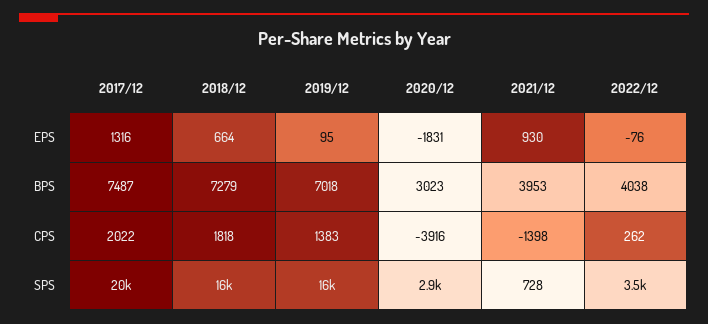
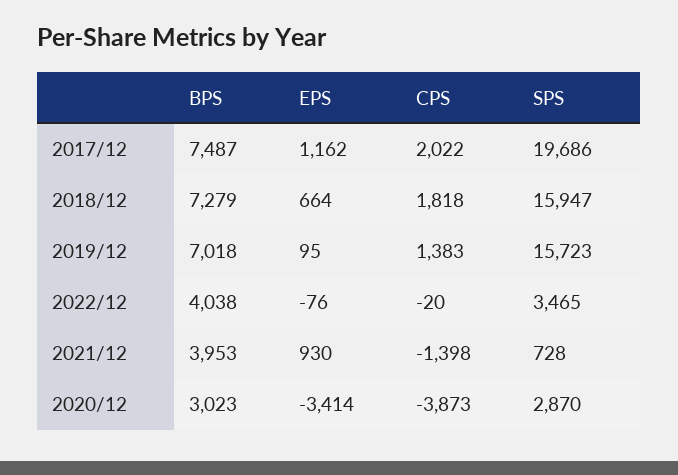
  {
    "2017/12": {
-     "EPS": 1316,
+     "EPS": 1162,
      "BPS": 7487,
      "CPS": 2022,
      "SPS": 19686
    },
    "2018/12": {
      "EPS": 664,
      "BPS": 7279,
      "CPS": 1818,
      "SPS": 15947
    },
    "2019/12": {
      "EPS": 95,
      "BPS": 7018,
      "CPS": 1383,
      "SPS": 15723
    },
    "2020/12": {
-     "EPS": -1831,
+     "EPS": -3414,
      "BPS": 3023,
-     "CPS": -3916,
+     "CPS": -3873,
      "SPS": 2870
    },
    "2021/12": {
      "EPS": 930,
      "BPS": 3953,
      "CPS": -1398,
      "SPS": 728
    },
    "2022/12": {
      "EPS": -76,
      "BPS": 4038,
-     "CPS": 262,
+     "CPS": -20,
      "SPS": 3465
    }
  }

